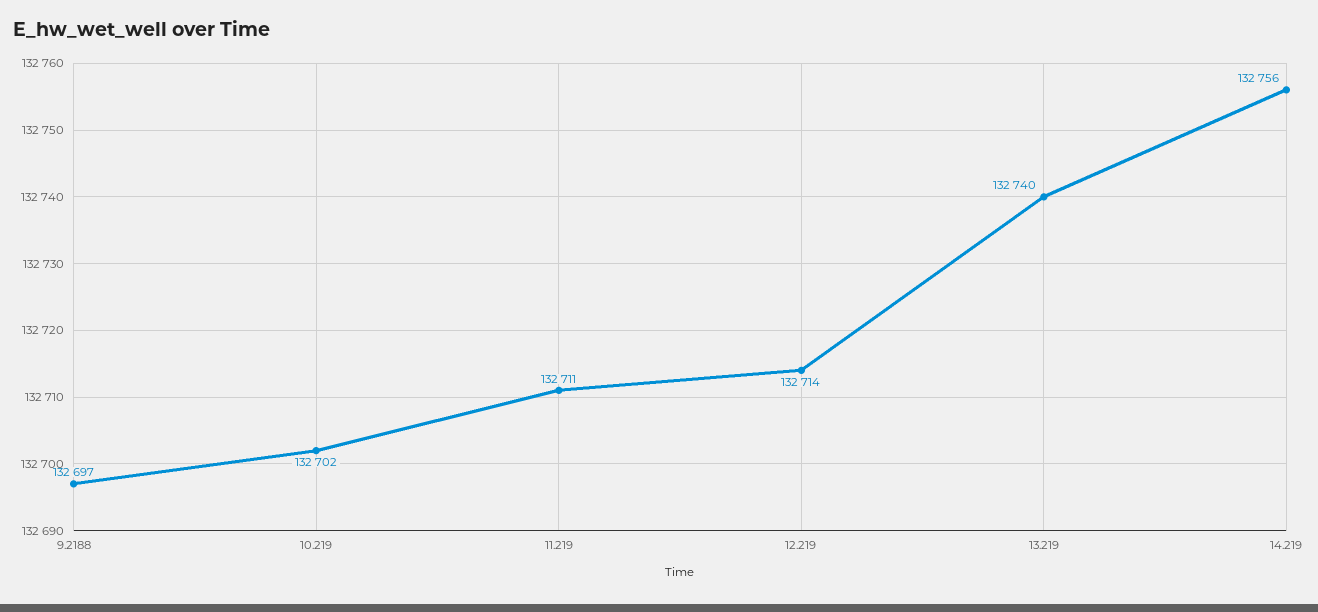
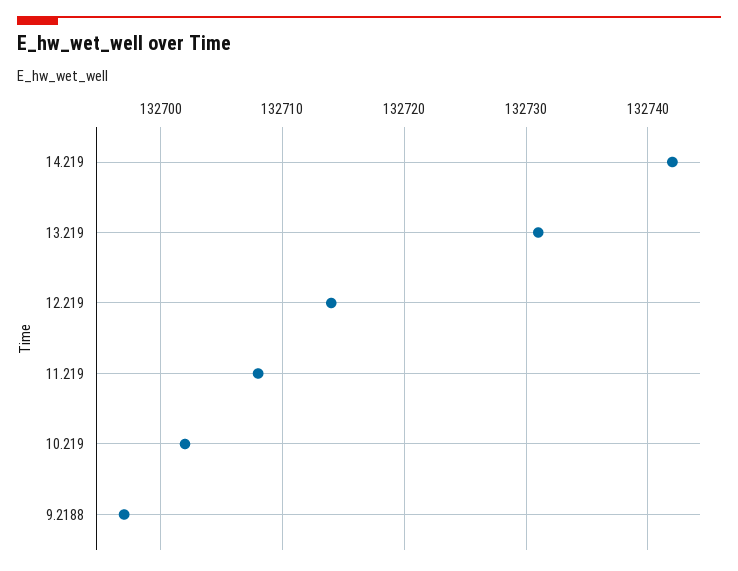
  {
    "9.2188": 132697,
    "10.219": 132702,
-   "11.219": 132711,
+   "11.219": 132708,
    "12.219": 132714,
-   "13.219": 132740,
+   "13.219": 132731,
-   "14.219": 132756
+   "14.219": 132742
  }

